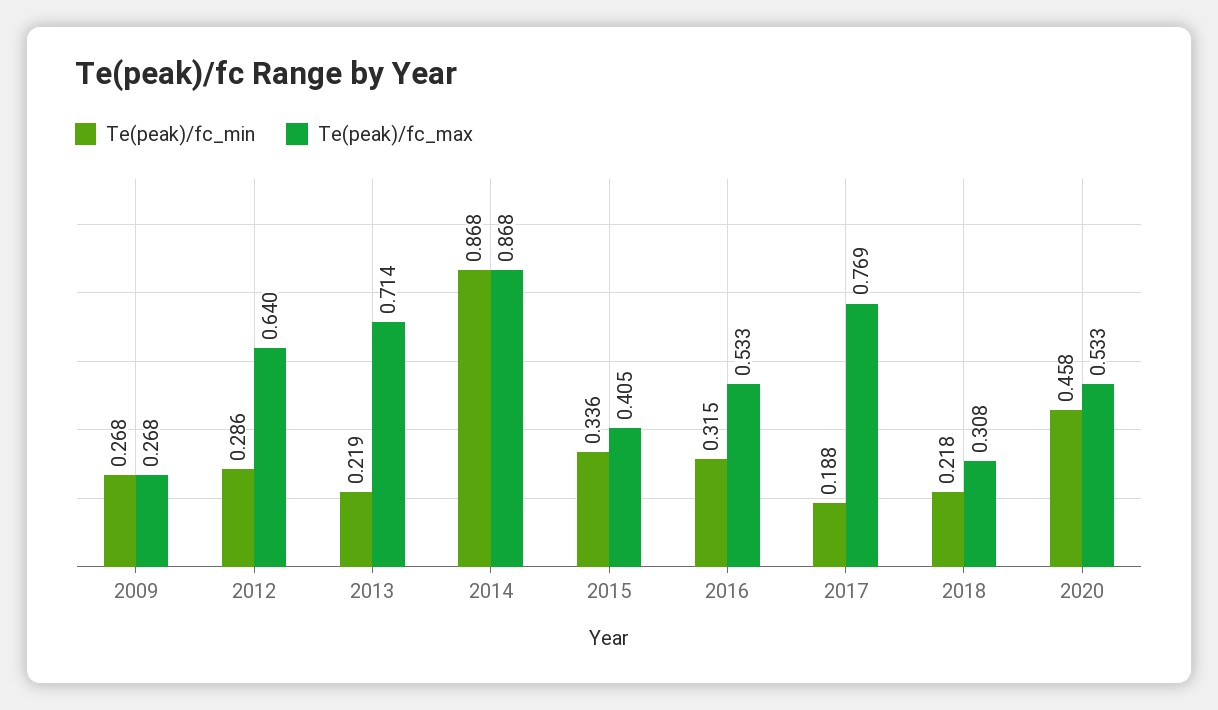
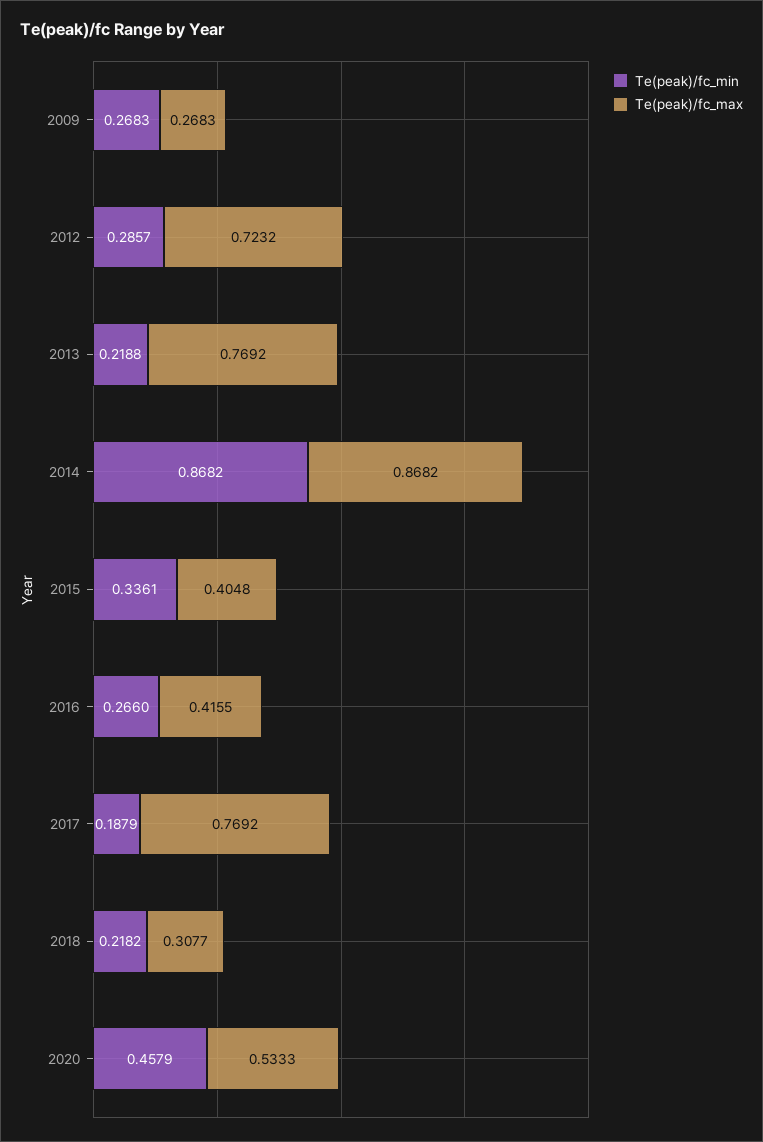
  {
    "Te(peak)/fc_min": {
      "2009": 0.2683,
      "2012": 0.2857,
      "2013": 0.2188,
      "2014": 0.8682,
      "2015": 0.3361,
-     "2016": 0.315,
+     "2016": 0.266,
      "2017": 0.1879,
      "2018": 0.2182,
      "2020": 0.4579
    },
    "Te(peak)/fc_max": {
      "2009": 0.2683,
-     "2012": 0.64,
+     "2012": 0.7232,
-     "2013": 0.714,
+     "2013": 0.7692,
      "2014": 0.8682,
      "2015": 0.4048,
-     "2016": 0.533,
+     "2016": 0.4155,
      "2017": 0.7692,
      "2018": 0.3077,
      "2020": 0.5333
    }
  }

